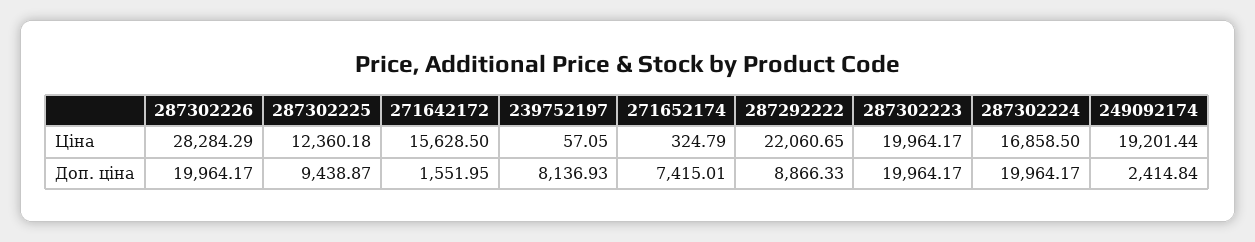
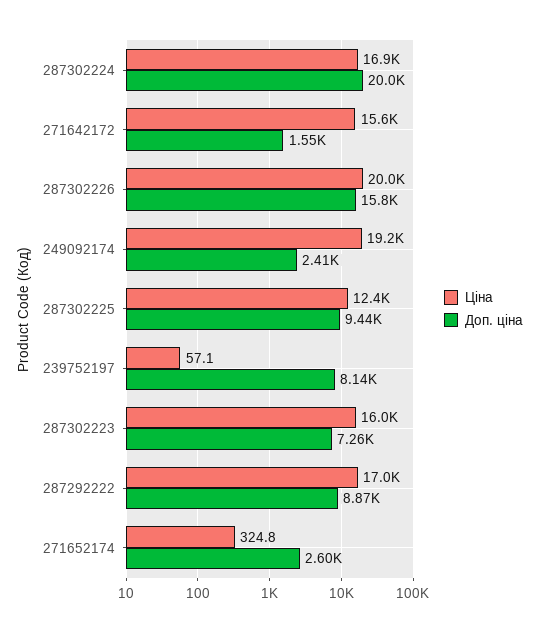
  {
    "Ціна": {
-     "287302226": 28284.29,
+     "287302226": 20000,
      "287302225": 12360.18,
      "271642172": 15628.5,
      "239752197": 57.05,
      "271652174": 324.79,
-     "287292222": 22060.65,
+     "287292222": 17000,
-     "287302223": 19964.17,
+     "287302223": 16000,
      "287302224": 16858.5,
      "249092174": 19201.44
    },
    "Доп. ціна": {
-     "287302226": 19964.17,
+     "287302226": 15800,
      "287302225": 9438.87,
      "271642172": 1551.95,
      "239752197": 8136.93,
-     "271652174": 7415.01,
+     "271652174": 2600,
      "287292222": 8866.33,
-     "287302223": 19964.17,
+     "287302223": 7260,
      "287302224": 19964.17,
      "249092174": 2414.84
    }
  }

